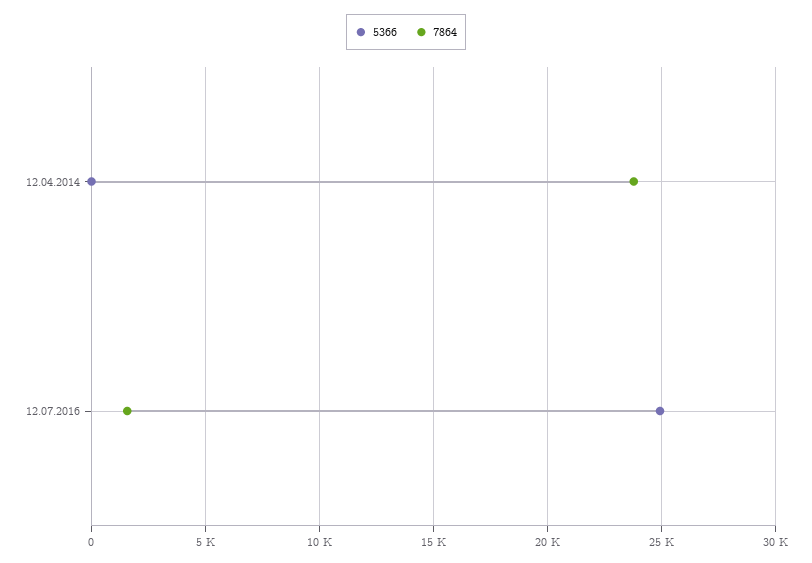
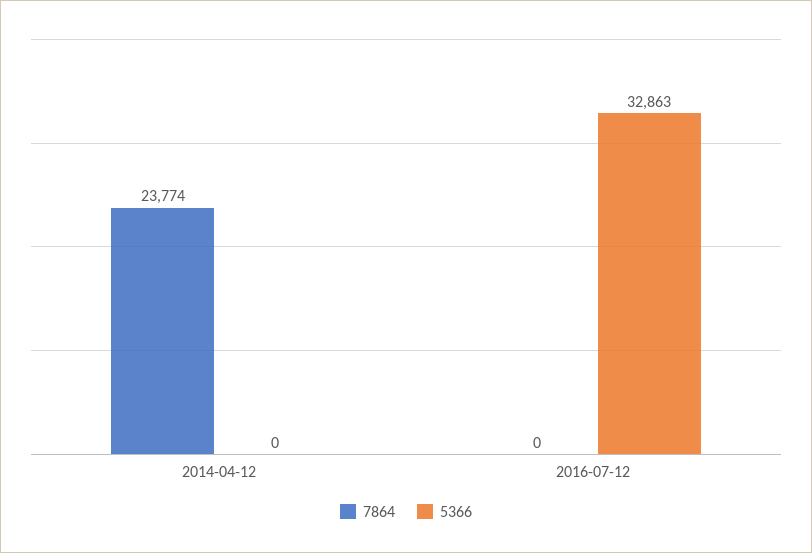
  {
    "5366": {
      "12.04.2014": 0,
-     "12.07.2016": 25000
+     "12.07.2016": 32863
    },
    "7864": {
      "12.04.2014": 23774,
-     "12.07.2016": 1500
+     "12.07.2016": 0
    }
  }

